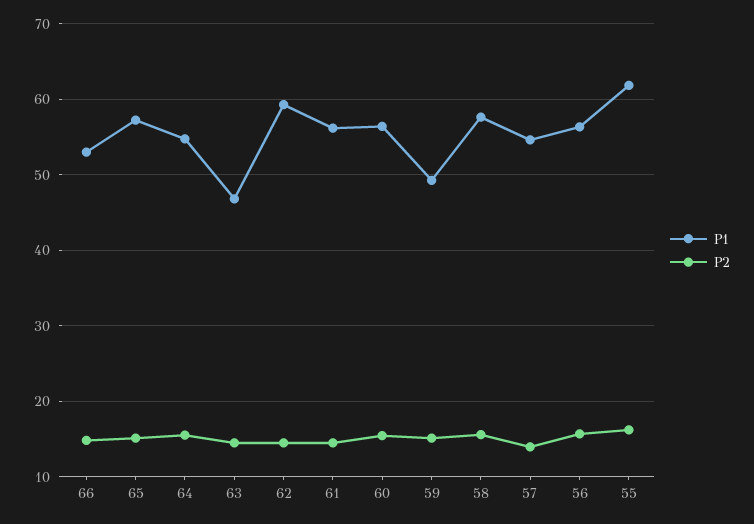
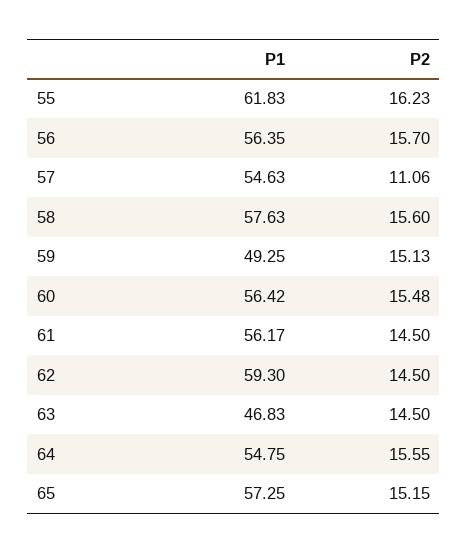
  {
    "P1": {
-     "66": 53,
      "65": 57.25,
      "64": 54.75,
      "63": 46.83,
      "62": 59.3,
      "61": 56.17,
      "60": 56.42,
      "59": 49.25,
      "58": 57.63,
      "57": 54.63,
      "56": 56.35,
      "55": 61.83
    },
    "P2": {
-     "66": 15,
      "65": 15.15,
      "64": 15.55,
      "63": 14.5,
      "62": 14.5,
      "61": 14.5,
      "60": 15.48,
      "59": 15.13,
      "58": 15.6,
-     "57": 14,
+     "57": 11.06,
      "56": 15.7,
      "55": 16.23
    }
  }

